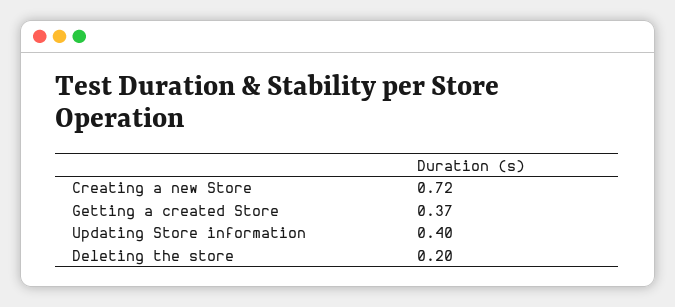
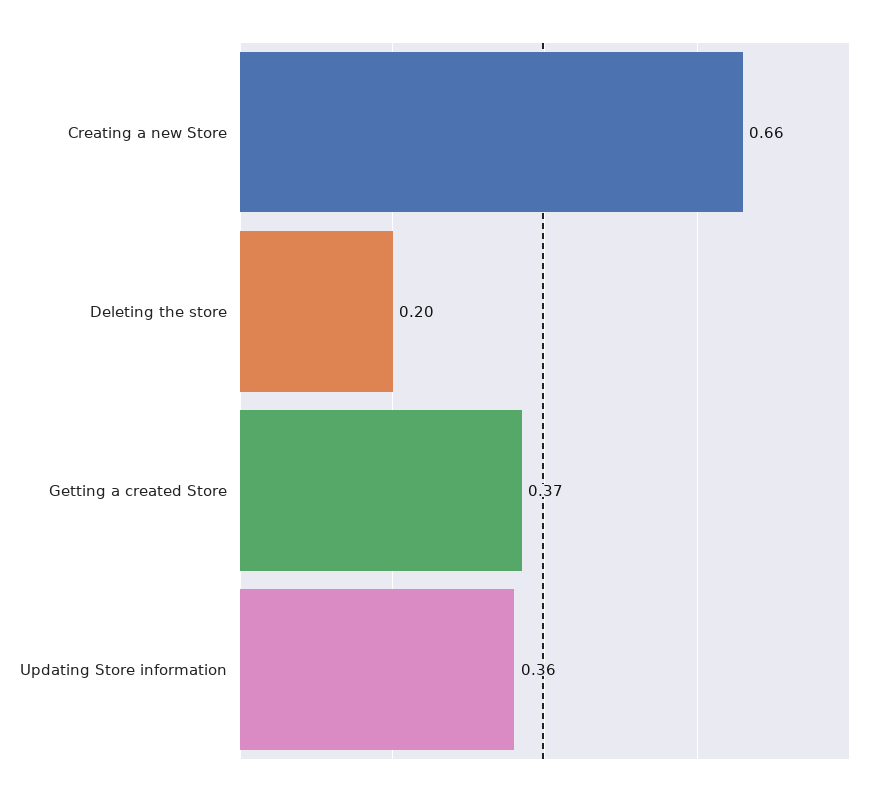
  {
-   "Creating a new Store": 0.72,
+   "Creating a new Store": 0.66,
    "Getting a created Store": 0.37,
-   "Updating Store information": 0.4,
+   "Updating Store information": 0.36,
    "Deleting the store": 0.2
  }

